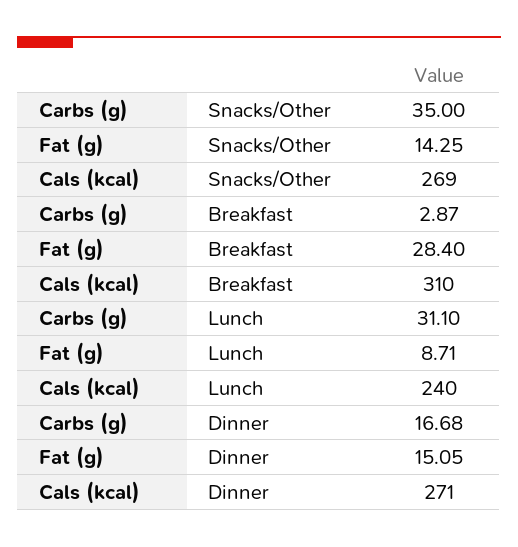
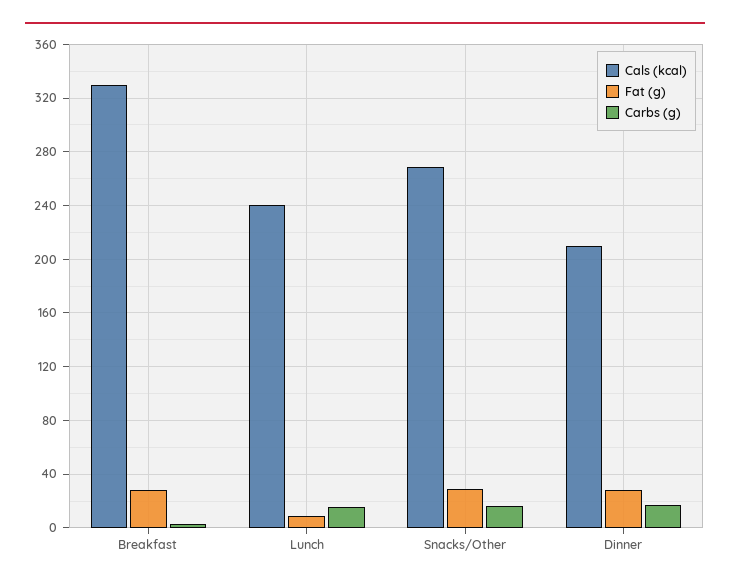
  {
    "Carbs (g)": {
-     "Snacks/Other": 35,
+     "Snacks/Other": 15,
      "Breakfast": 2.87,
-     "Lunch": 31.1,
+     "Lunch": 15,
      "Dinner": 16.68
    },
    "Fat (g)": {
-     "Snacks/Other": 14.25,
+     "Snacks/Other": 30,
      "Breakfast": 28.4,
      "Lunch": 8.71,
-     "Dinner": 15.05
+     "Dinner": 30
    },
    "Cals (kcal)": {
      "Snacks/Other": 269,
-     "Breakfast": 310,
+     "Breakfast": 330,
      "Lunch": 240,
-     "Dinner": 271
+     "Dinner": 210
    }
  }

